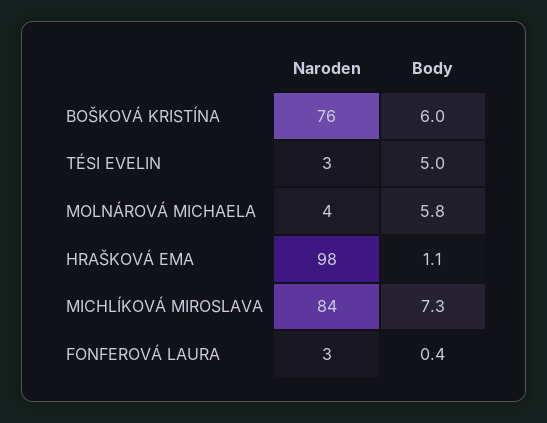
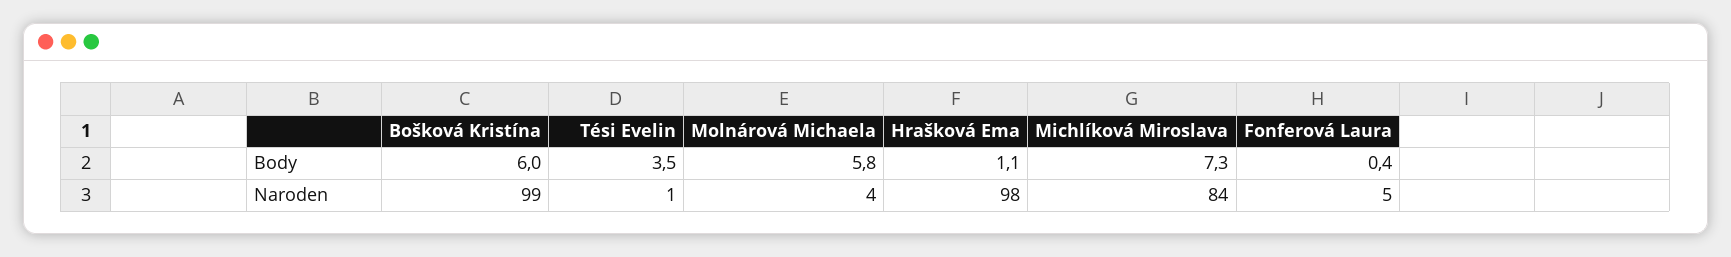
  {
    "Naroden": {
-     "BOŠKOVÁ KRISTÍNA": 76,
+     "BOŠKOVÁ KRISTÍNA": 99,
-     "TÉSI EVELIN": 3,
+     "TÉSI EVELIN": 1,
      "MOLNÁROVÁ MICHAELA": 4,
      "HRAŠKOVÁ EMA": 98,
      "MICHLÍKOVÁ MIROSLAVA": 84,
-     "FONFEROVÁ LAURA": 3
+     "FONFEROVÁ LAURA": 5
    },
    "Body": {
      "BOŠKOVÁ KRISTÍNA": 6,
-     "TÉSI EVELIN": 5,
+     "TÉSI EVELIN": 3.5,
      "MOLNÁROVÁ MICHAELA": 5.8,
      "HRAŠKOVÁ EMA": 1.1,
      "MICHLÍKOVÁ MIROSLAVA": 7.3,
      "FONFEROVÁ LAURA": 0.4
    }
  }

